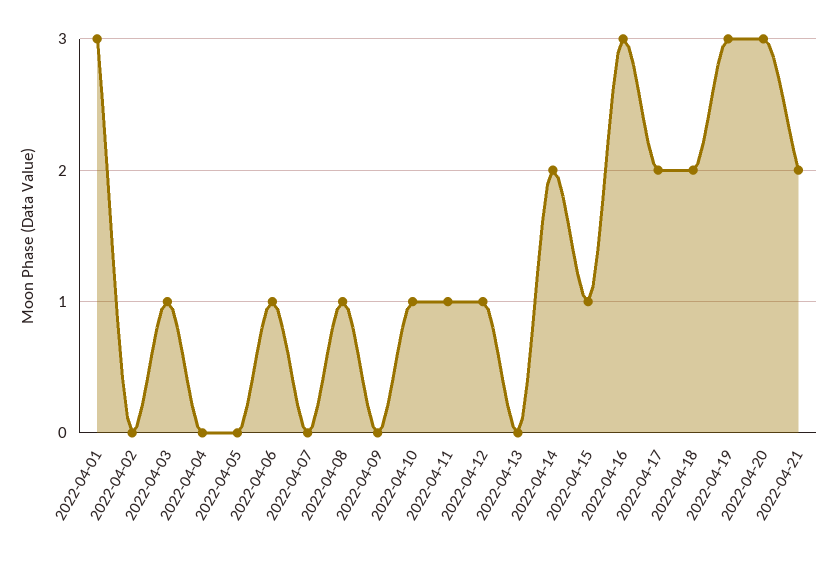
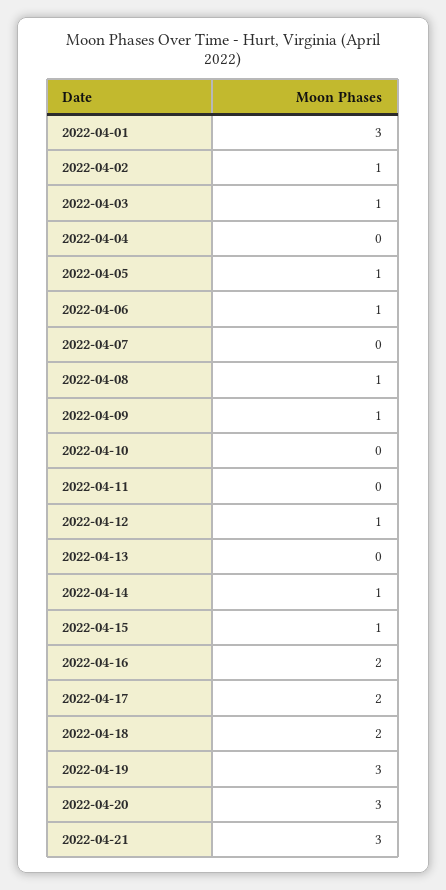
  {
    "2022-04-01": 3,
-   "2022-04-02": 0,
+   "2022-04-02": 1,
    "2022-04-03": 1,
    "2022-04-04": 0,
-   "2022-04-05": 0,
+   "2022-04-05": 1,
    "2022-04-06": 1,
    "2022-04-07": 0,
    "2022-04-08": 1,
-   "2022-04-09": 0,
+   "2022-04-09": 1,
-   "2022-04-10": 1,
+   "2022-04-10": 0,
-   "2022-04-11": 1,
+   "2022-04-11": 0,
    "2022-04-12": 1,
    "2022-04-13": 0,
-   "2022-04-14": 2,
+   "2022-04-14": 1,
    "2022-04-15": 1,
-   "2022-04-16": 3,
+   "2022-04-16": 2,
    "2022-04-17": 2,
    "2022-04-18": 2,
    "2022-04-19": 3,
    "2022-04-20": 3,
-   "2022-04-21": 2
+   "2022-04-21": 3
  }

